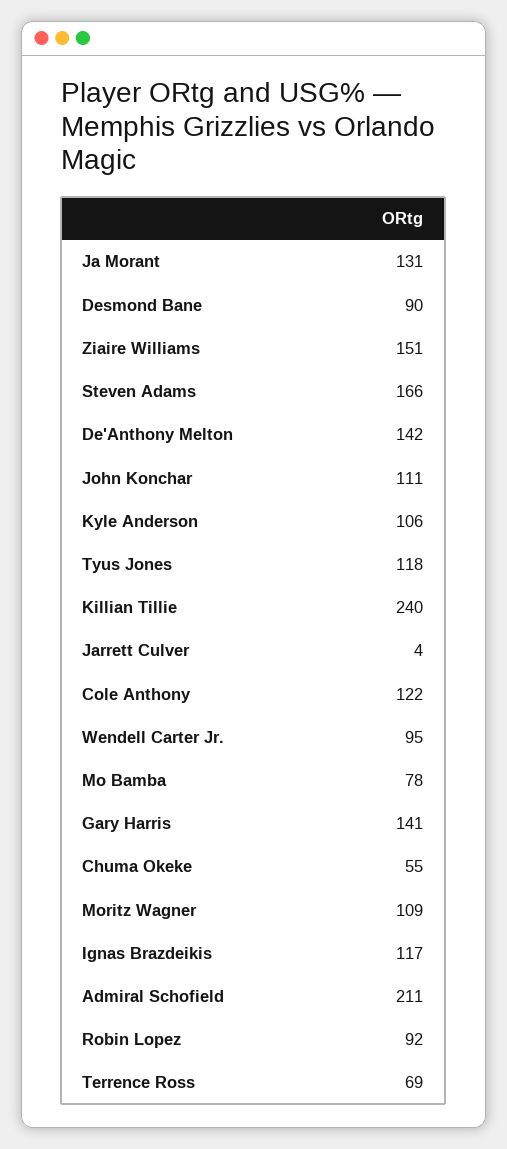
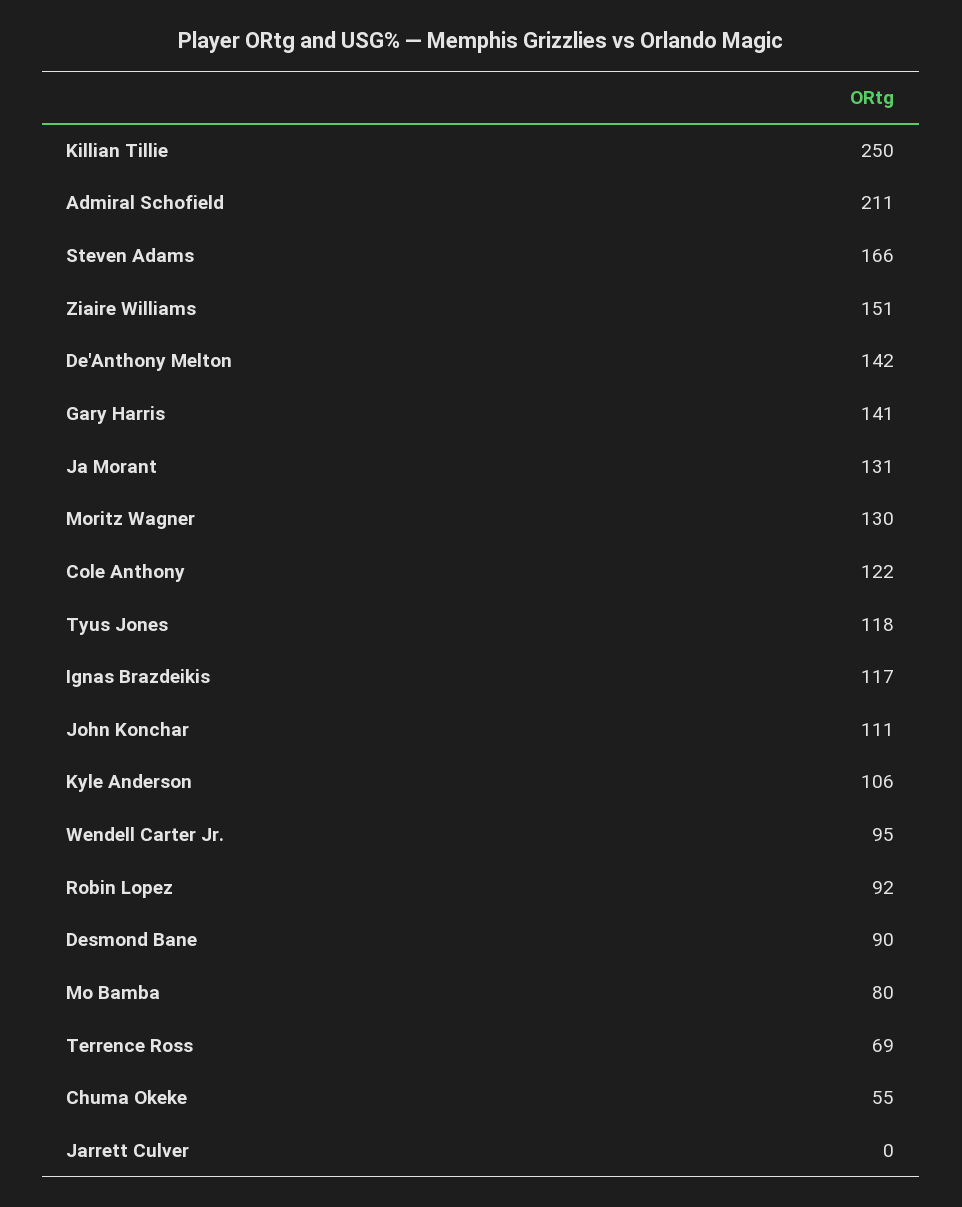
  {
    "Ja Morant": 131,
    "Desmond Bane": 90,
    "Ziaire Williams": 151,
    "Steven Adams": 166,
    "De'Anthony Melton": 142,
    "John Konchar": 111,
    "Kyle Anderson": 106,
    "Tyus Jones": 118,
-   "Killian Tillie": 240,
+   "Killian Tillie": 250,
-   "Jarrett Culver": 4,
+   "Jarrett Culver": 0,
    "Cole Anthony": 122,
    "Wendell Carter Jr.": 95,
-   "Mo Bamba": 78,
+   "Mo Bamba": 80,
    "Gary Harris": 141,
    "Chuma Okeke": 55,
-   "Moritz Wagner": 109,
+   "Moritz Wagner": 130,
    "Ignas Brazdeikis": 117,
    "Admiral Schofield": 211,
    "Robin Lopez": 92,
    "Terrence Ross": 69
  }

